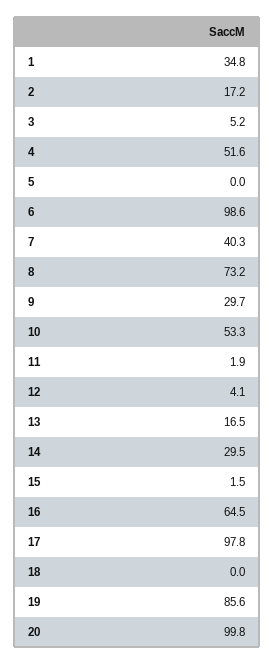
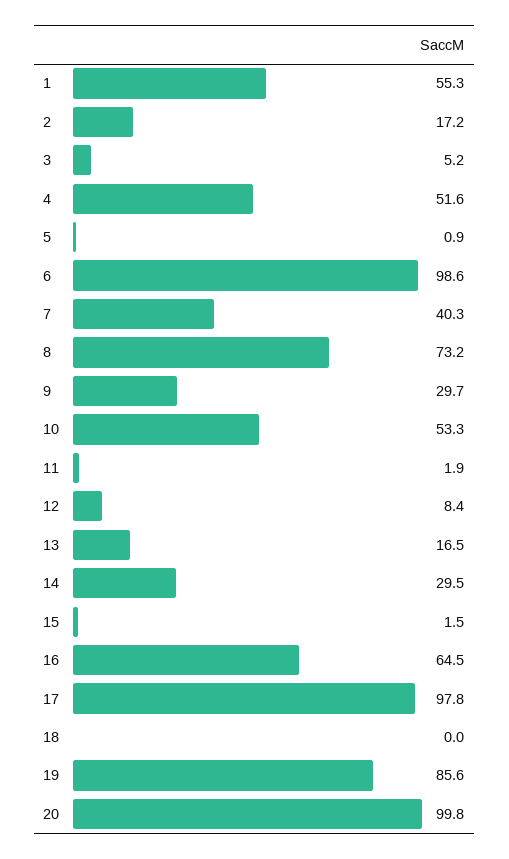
  {
-   "1": 34.8,
+   "1": 55.3,
    "2": 17.2,
    "3": 5.2,
    "4": 51.6,
-   "5": 0,
+   "5": 0.9,
    "6": 98.6,
    "7": 40.3,
    "8": 73.2,
    "9": 29.7,
    "10": 53.3,
    "11": 1.9,
-   "12": 4.1,
+   "12": 8.4,
    "13": 16.5,
    "14": 29.5,
    "15": 1.5,
    "16": 64.5,
    "17": 97.8,
    "18": 0,
    "19": 85.6,
    "20": 99.8
  }

